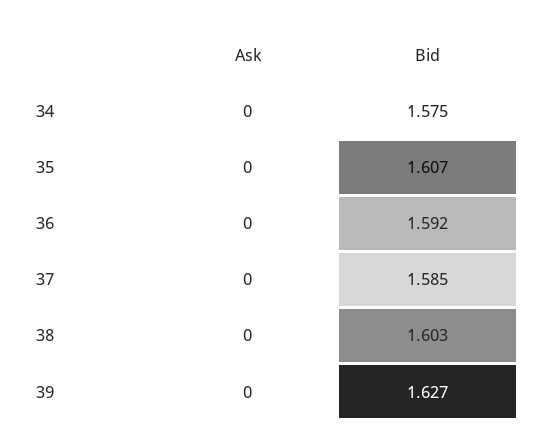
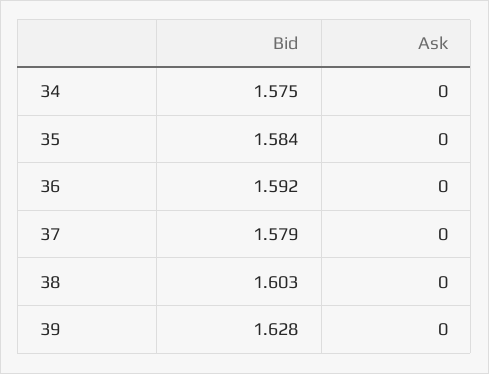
  {
    "Ask": {
      "34": 0,
      "35": 0,
      "36": 0,
      "37": 0,
      "38": 0,
      "39": 0
    },
    "Bid": {
      "34": 1.575,
-     "35": 1.607,
+     "35": 1.584,
      "36": 1.592,
-     "37": 1.585,
+     "37": 1.579,
      "38": 1.603,
-     "39": 1.627
+     "39": 1.628
    }
  }

